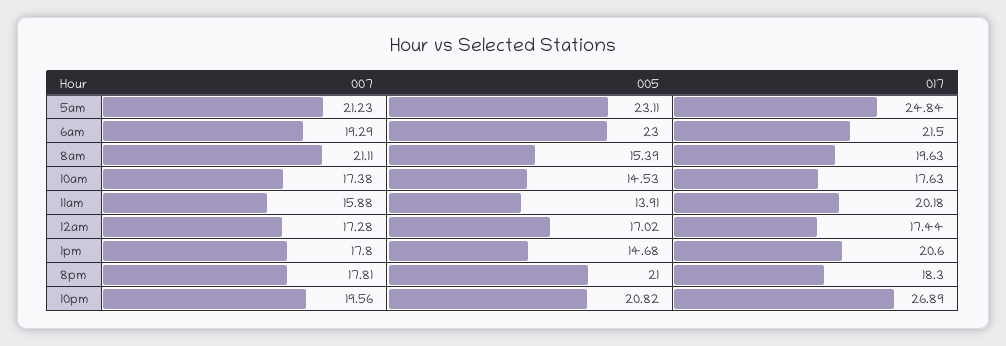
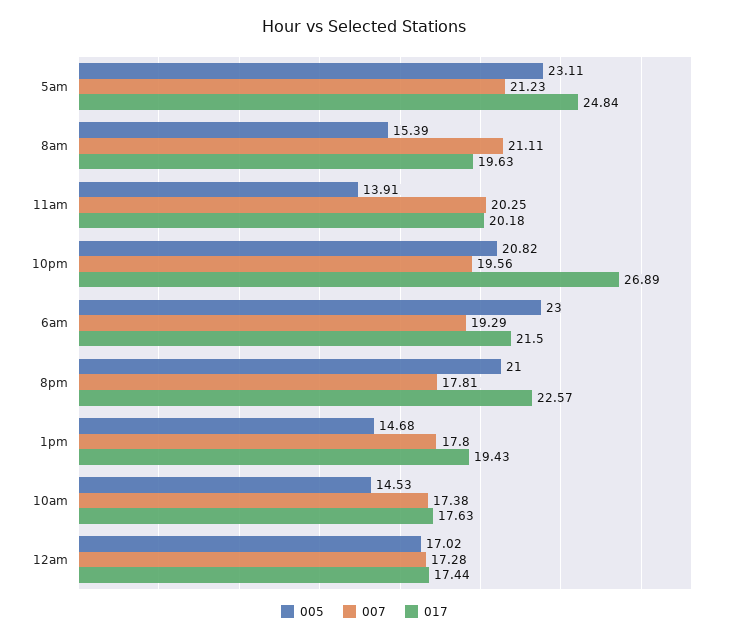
  {
    "007": {
      "5am": 21.23,
      "6am": 19.29,
      "8am": 21.11,
      "10am": 17.38,
-     "11am": 15.88,
+     "11am": 20.25,
      "12am": 17.28,
      "1pm": 17.8,
      "8pm": 17.81,
      "10pm": 19.56
    },
    "005": {
      "5am": 23.11,
      "6am": 23,
      "8am": 15.39,
      "10am": 14.53,
      "11am": 13.91,
      "12am": 17.02,
      "1pm": 14.68,
      "8pm": 21,
      "10pm": 20.82
    },
    "017": {
      "5am": 24.84,
      "6am": 21.5,
      "8am": 19.63,
      "10am": 17.63,
      "11am": 20.18,
      "12am": 17.44,
-     "1pm": 20.6,
+     "1pm": 19.43,
-     "8pm": 18.3,
+     "8pm": 22.57,
      "10pm": 26.89
    }
  }

